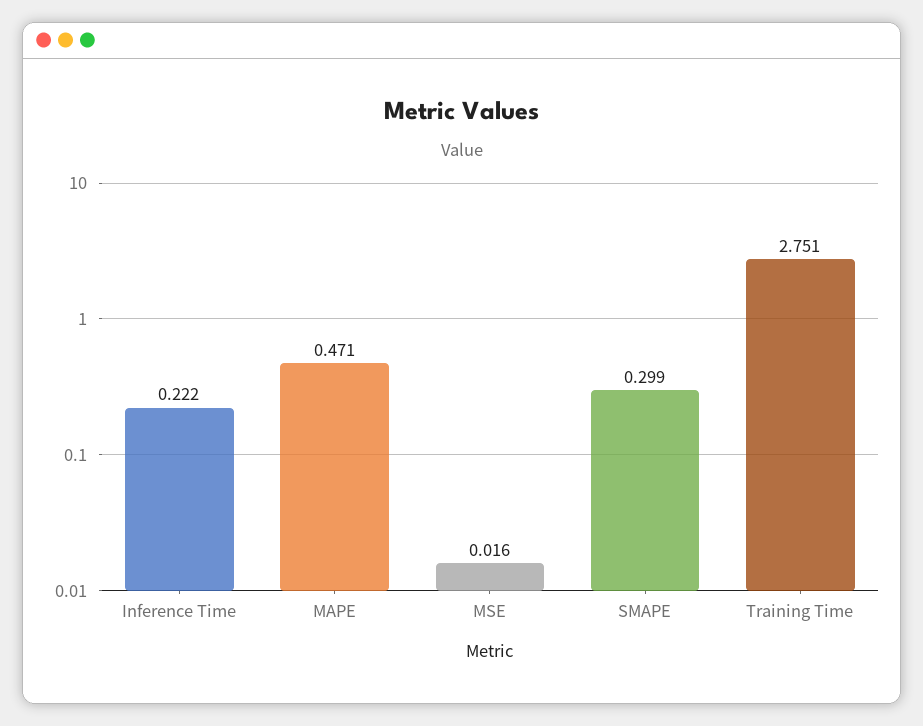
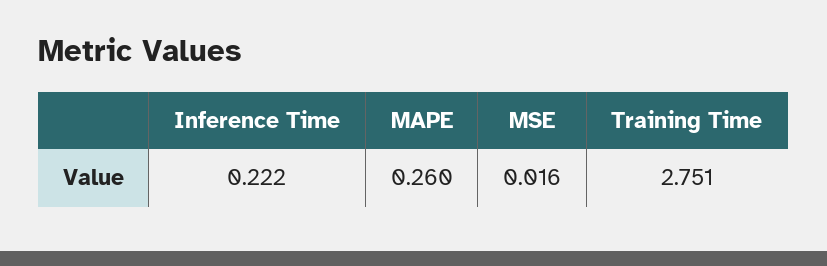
  {
    "Inference Time": 0.222,
-   "MAPE": 0.471,
+   "MAPE": 0.26,
    "MSE": 0.016,
-   "SMAPE": 0.299,
    "Training Time": 2.751
  }

